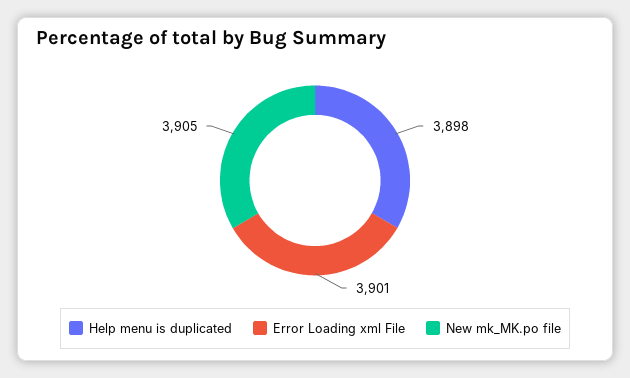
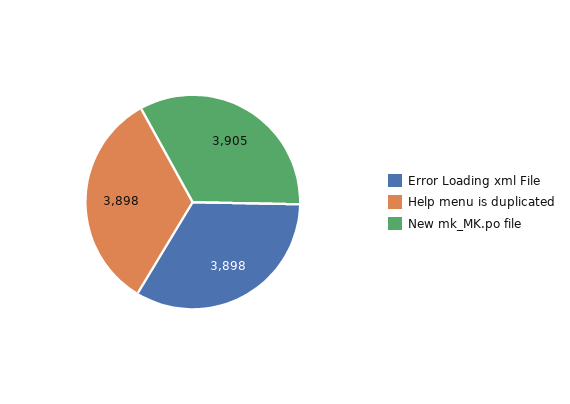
  {
    "Help menu is duplicated": 3898,
-   "Error Loading xml File": 3901,
+   "Error Loading xml File": 3898,
    "New mk_MK.po file": 3905
  }

